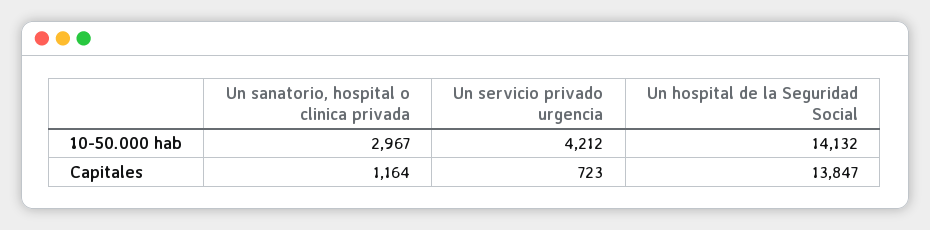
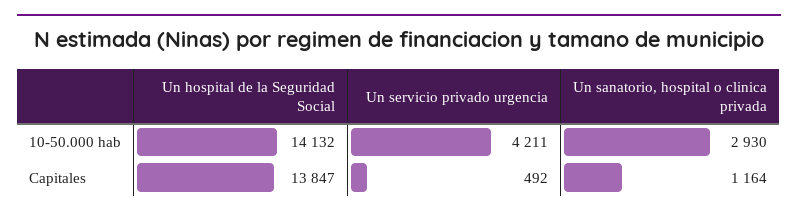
  {
    "Un sanatorio, hospital o clinica privada": {
-     "10-50.000 hab": 2967,
+     "10-50.000 hab": 2930,
      "Capitales": 1164
    },
    "Un servicio privado urgencia": {
-     "10-50.000 hab": 4212,
+     "10-50.000 hab": 4211,
-     "Capitales": 723
+     "Capitales": 492
    },
    "Un hospital de la Seguridad Social": {
      "10-50.000 hab": 14132,
      "Capitales": 13847
    }
  }

